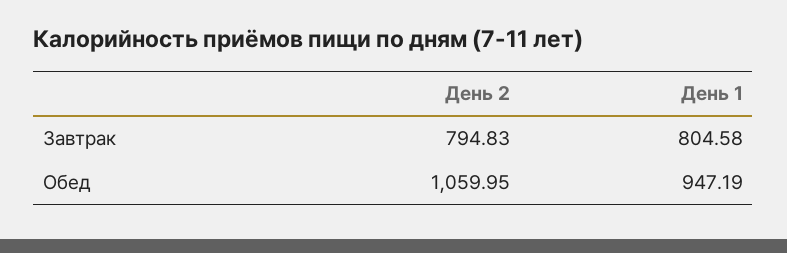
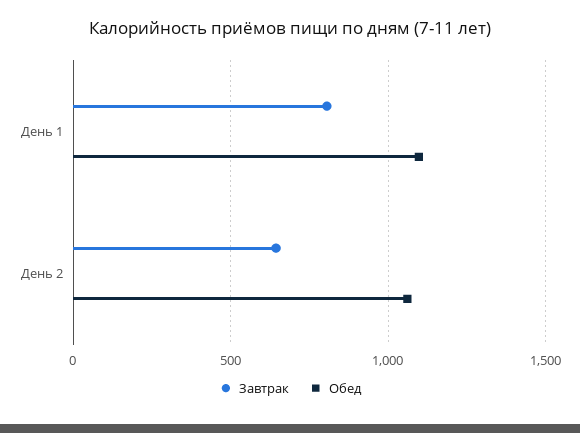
  {
    "Завтрак": {
-     "День 2": 794.83,
+     "День 2": 650,
      "День 1": 804.58
    },
    "Обед": {
      "День 2": 1059.95,
-     "День 1": 947.19
+     "День 1": 1100
    }
  }

